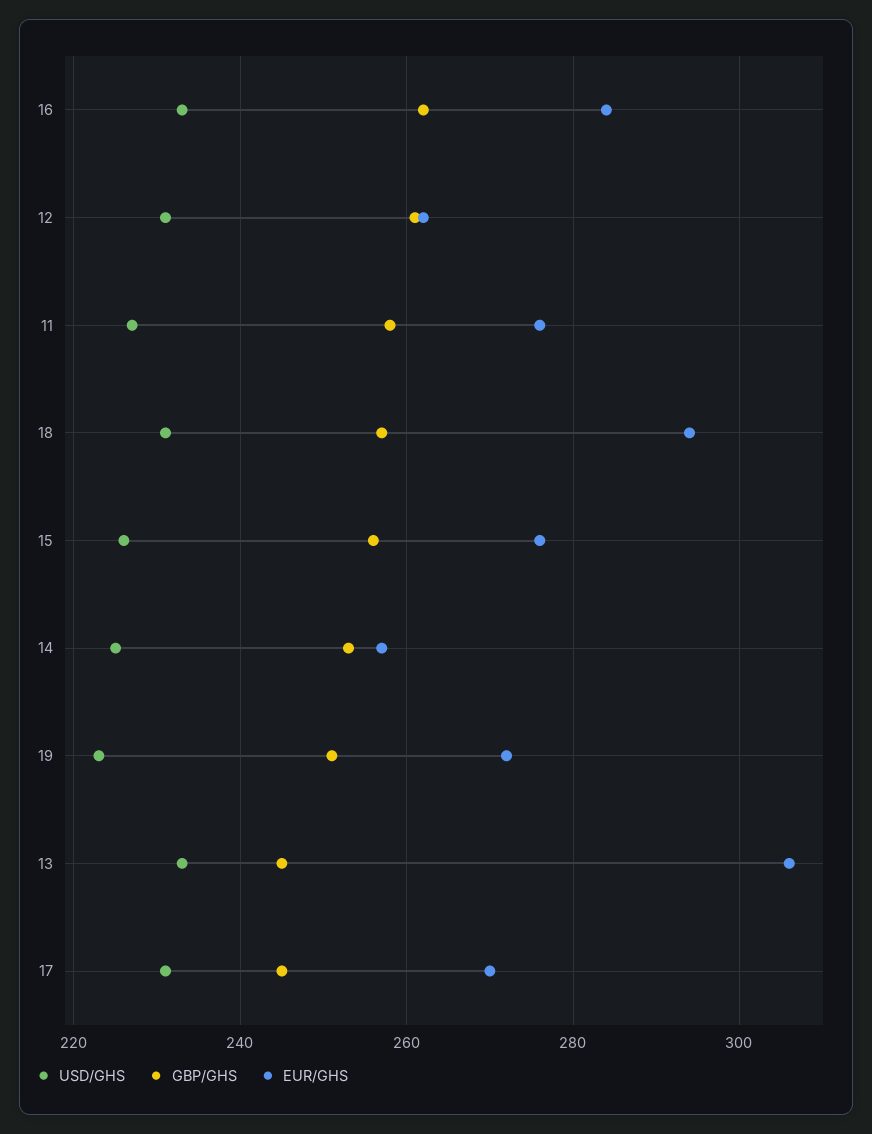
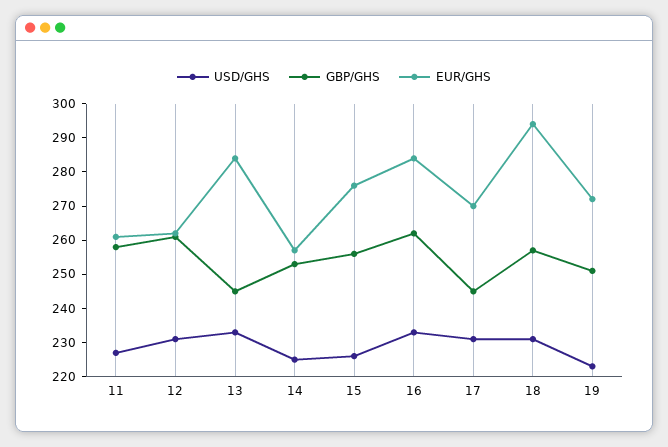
  {
    "USD/GHS": {
      "16": 235,
      "12": 230,
      "11": 225,
      "18": 230,
      "15": 225,
      "14": 225,
      "19": 225,
      "13": 235,
      "17": 230
    },
    "GBP/GHS": {
      "16": 260,
      "12": 260,
      "11": 260,
      "18": 255,
      "15": 255,
      "14": 255,
      "19": 250,
      "13": 245,
      "17": 245
    },
    "EUR/GHS": {
      "16": 285,
      "12": 260,
-     "11": 275,
+     "11": 260,
      "18": 295,
      "15": 275,
      "14": 255,
      "19": 270,
-     "13": 305,
+     "13": 285,
      "17": 270
    }
  }

